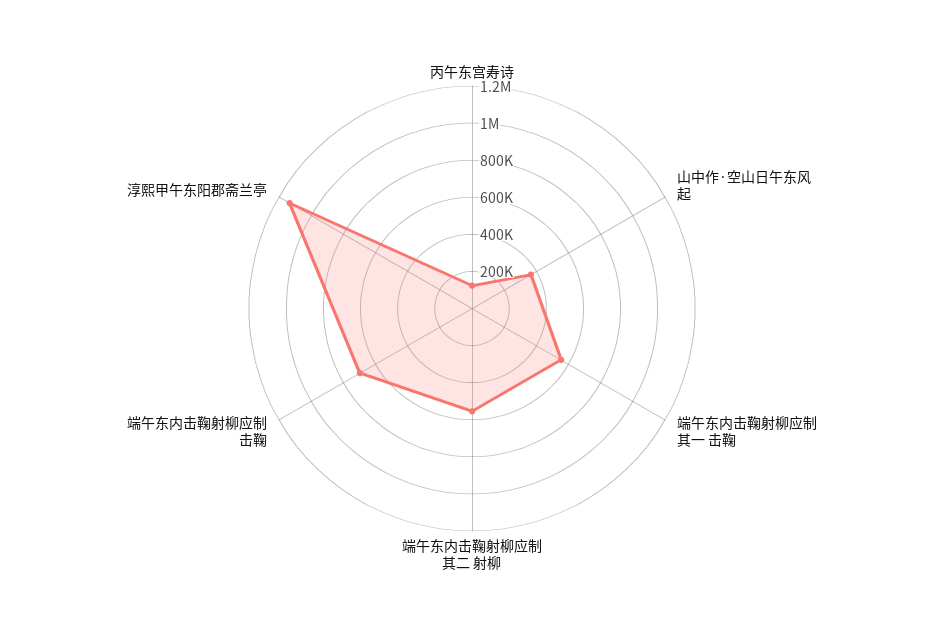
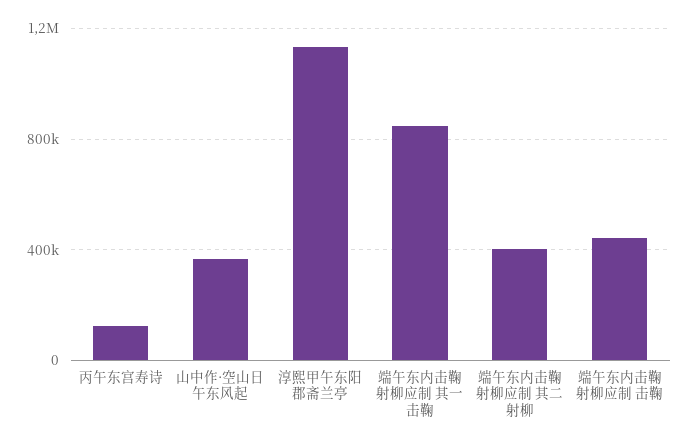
  {
    "丙午东宫寿诗": 100000,
    "山中作·空山日午东风起": 350000,
-   "端午东内击鞠射柳应制 其一 击鞠": 550000,
+   "端午东内击鞠射柳应制 其一 击鞠": 850000,
-   "端午东内击鞠射柳应制 其二 射柳": 550000,
+   "端午东内击鞠射柳应制 其二 射柳": 400000,
-   "端午东内击鞠射柳应制 击鞠": 700000,
+   "端午东内击鞠射柳应制 击鞠": 450000,
    "淳熙甲午东阳郡斋兰亭": 1150000
  }

